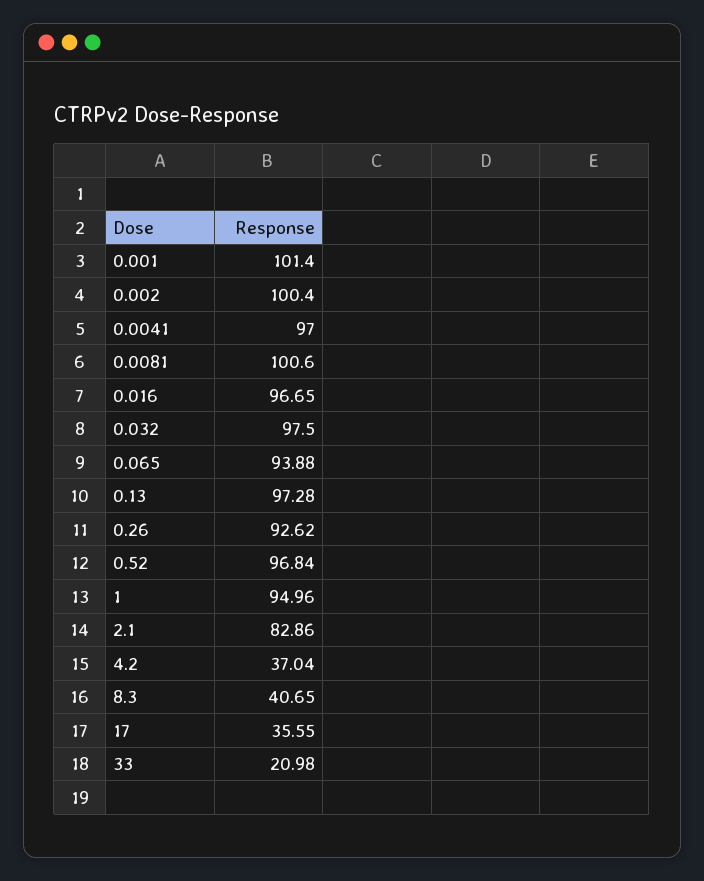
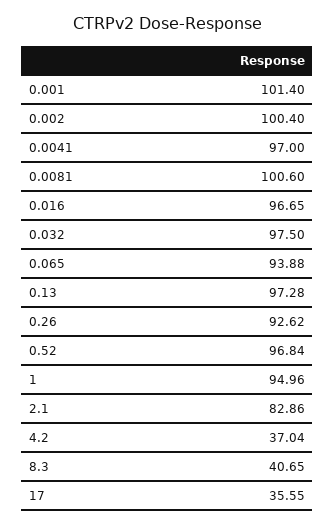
  {
    "0.001": 101.4,
    "0.002": 100.4,
    "0.0041": 97,
    "0.0081": 100.6,
    "0.016": 96.65,
    "0.032": 97.5,
    "0.065": 93.88,
    "0.13": 97.28,
    "0.26": 92.62,
    "0.52": 96.84,
    "1": 94.96,
    "2.1": 82.86,
    "4.2": 37.04,
    "8.3": 40.65,
-   "17": 35.55,
+   "17": 35.55
-   "33": 20.98
  }

